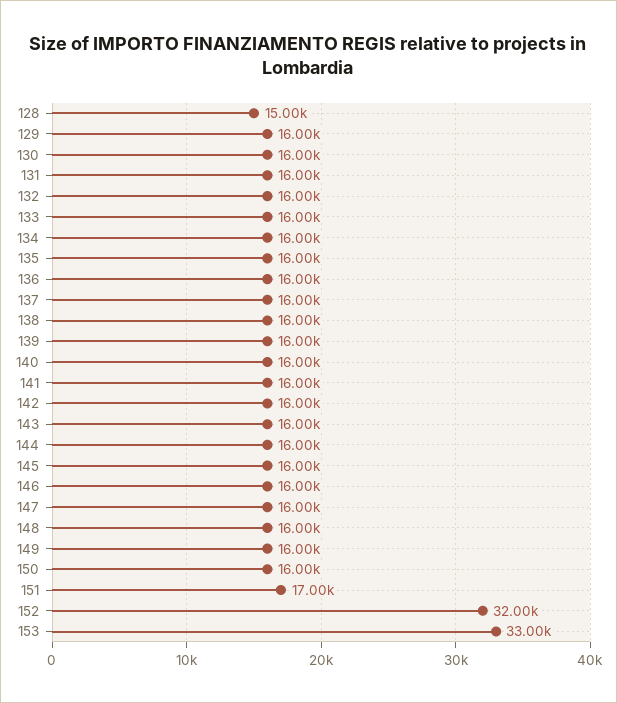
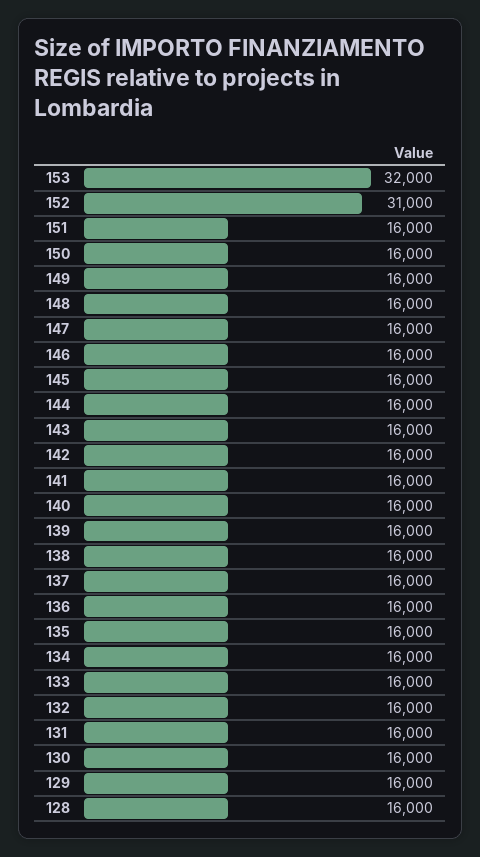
  {
-   "128": 15000,
+   "128": 16000,
    "129": 16000,
    "130": 16000,
    "131": 16000,
    "132": 16000,
    "133": 16000,
    "134": 16000,
    "135": 16000,
    "136": 16000,
    "137": 16000,
    "138": 16000,
    "139": 16000,
    "140": 16000,
    "141": 16000,
    "142": 16000,
    "143": 16000,
    "144": 16000,
    "145": 16000,
    "146": 16000,
    "147": 16000,
    "148": 16000,
    "149": 16000,
    "150": 16000,
-   "151": 17000,
+   "151": 16000,
-   "152": 32000,
+   "152": 31000,
-   "153": 33000
+   "153": 32000
  }

